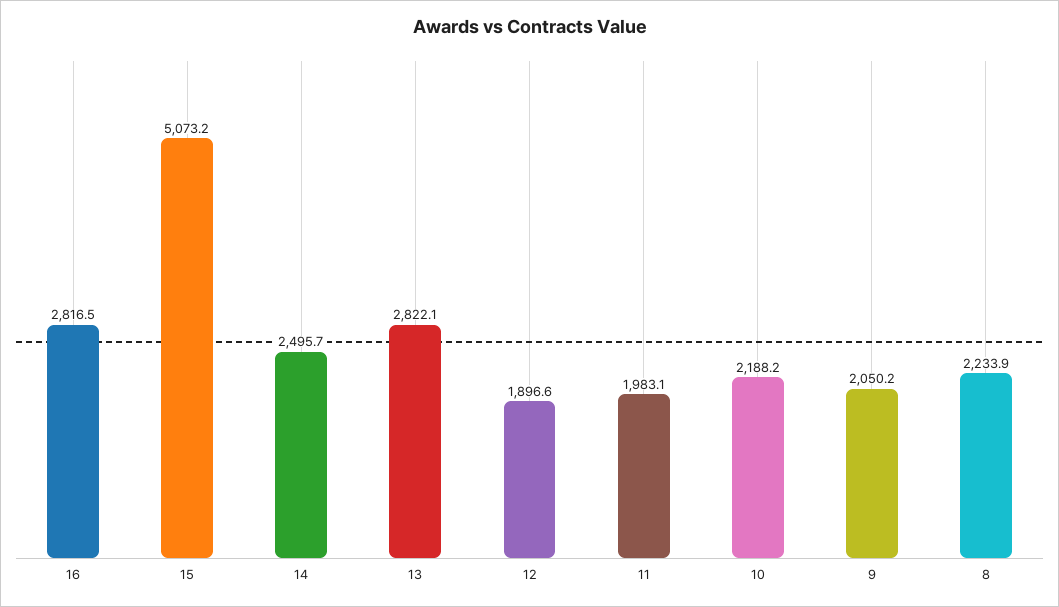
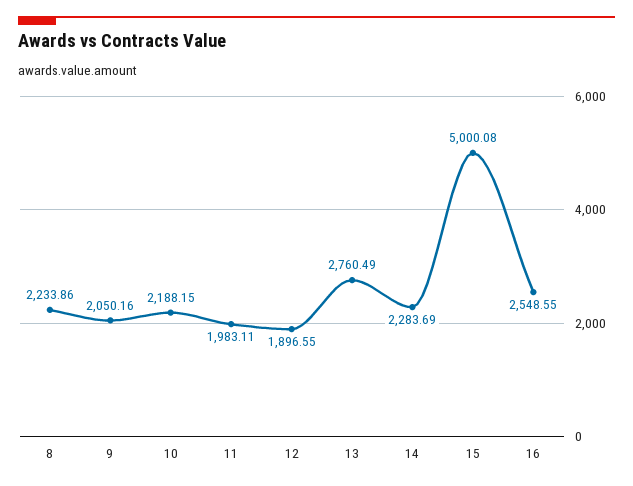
  {
-   "16": 2816.5,
+   "16": 2548.55,
-   "15": 5073.2,
+   "15": 5000.08,
-   "14": 2495.7,
+   "14": 2283.69,
-   "13": 2822.1,
+   "13": 2760.49,
    "12": 1896.55,
    "11": 1983.11,
    "10": 2188.15,
    "9": 2050.16,
    "8": 2233.86
  }

